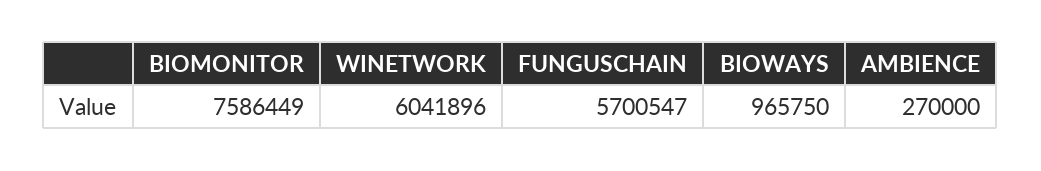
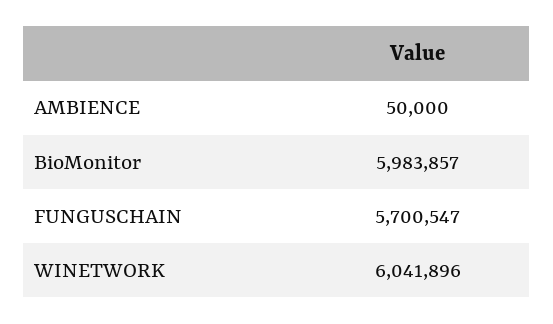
  {
-   "BIOMONITOR": 7586449,
+   "BIOMONITOR": 5983857,
    "WINETWORK": 6041896,
    "FUNGUSCHAIN": 5700547,
-   "BIOWAYS": 965750,
-   "AMBIENCE": 270000
+   "AMBIENCE": 50000
  }

